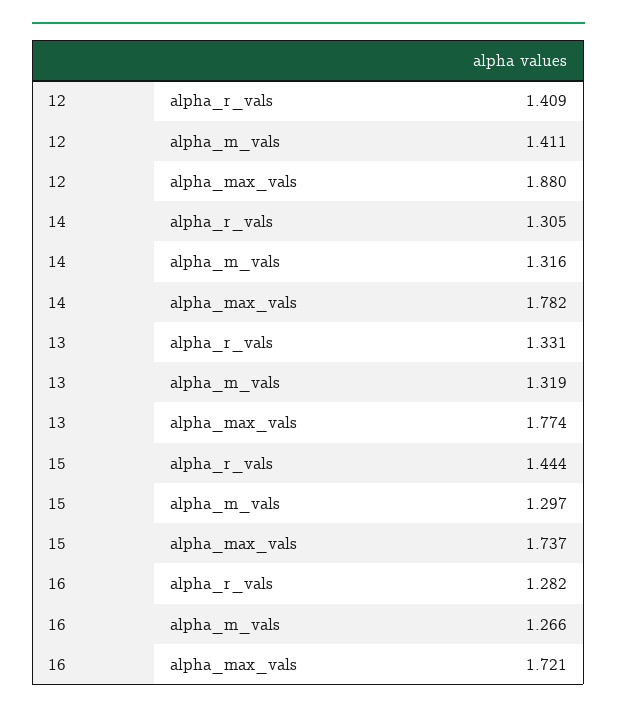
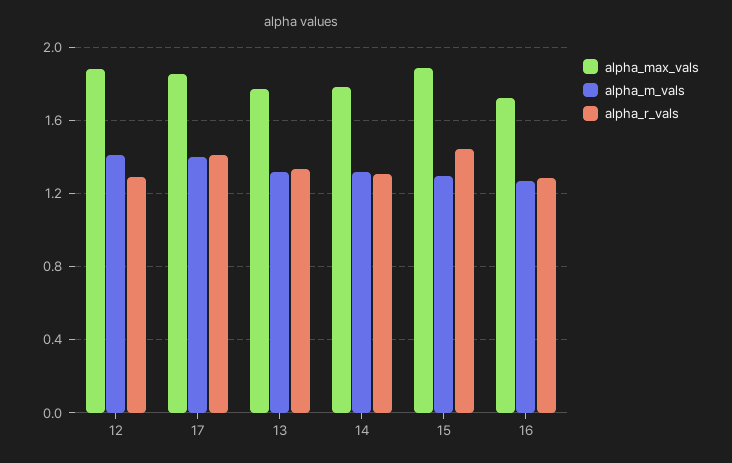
  {
    "alpha_r_vals": {
-     "12": 1.409,
+     "12": 1.3,
      "14": 1.305,
      "13": 1.331,
      "15": 1.444,
-     "16": 1.282
+     "16": 1.282,
+     "17": 1.4
    },
    "alpha_m_vals": {
      "12": 1.411,
      "14": 1.316,
      "13": 1.319,
      "15": 1.297,
-     "16": 1.266
+     "16": 1.266,
+     "17": 1.4
    },
    "alpha_max_vals": {
      "12": 1.88,
      "14": 1.782,
      "13": 1.774,
-     "15": 1.737,
+     "15": 1.9,
-     "16": 1.721
+     "16": 1.721,
+     "17": 1.85
    }
  }

